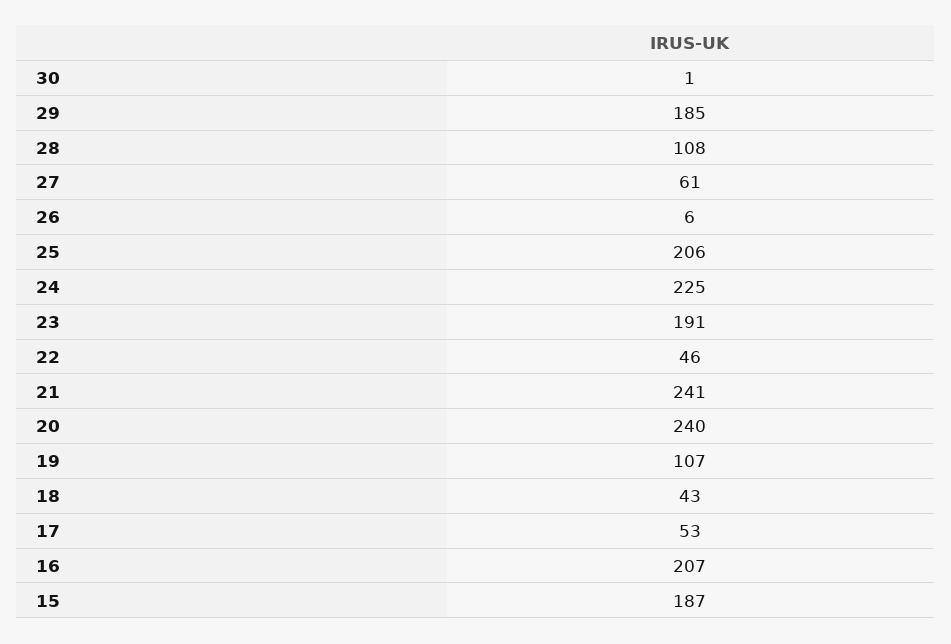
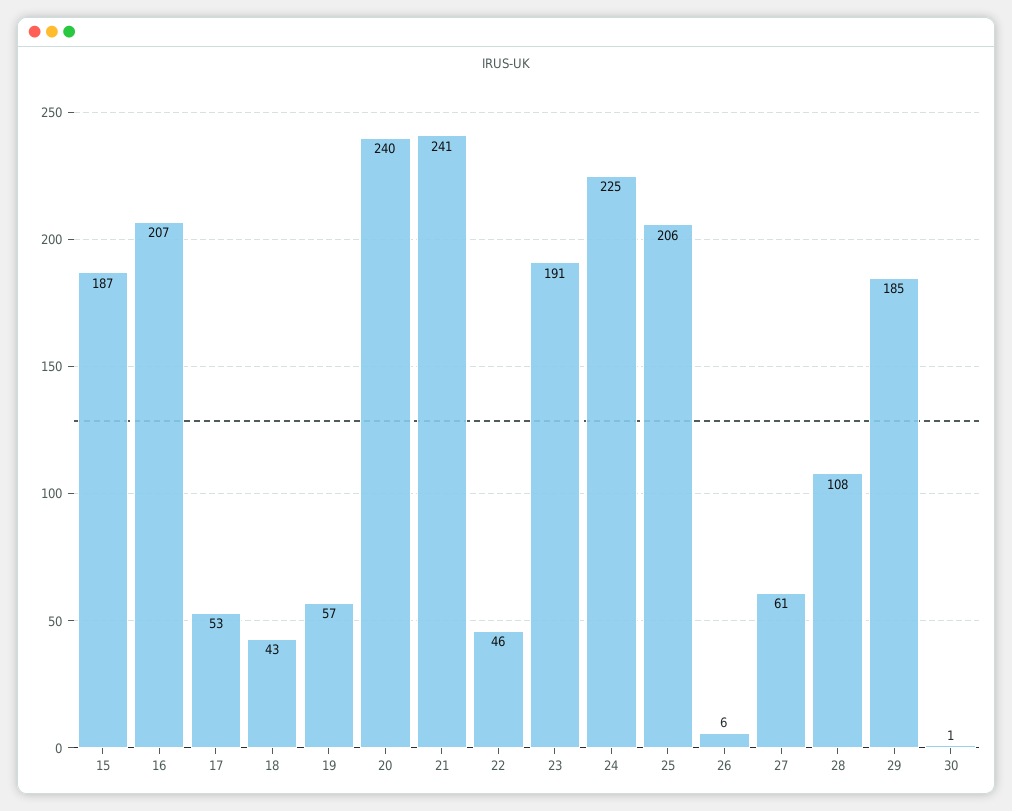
  {
    "30": 1,
    "29": 185,
    "28": 108,
    "27": 61,
    "26": 6,
    "25": 206,
    "24": 225,
    "23": 191,
    "22": 46,
    "21": 241,
    "20": 240,
-   "19": 107,
+   "19": 57,
    "18": 43,
    "17": 53,
    "16": 207,
    "15": 187
  }

